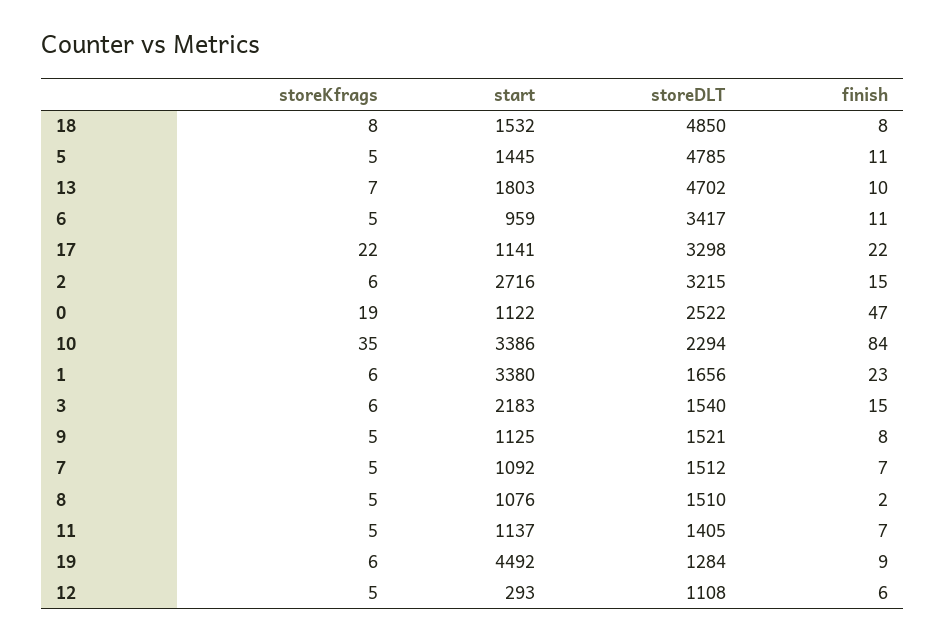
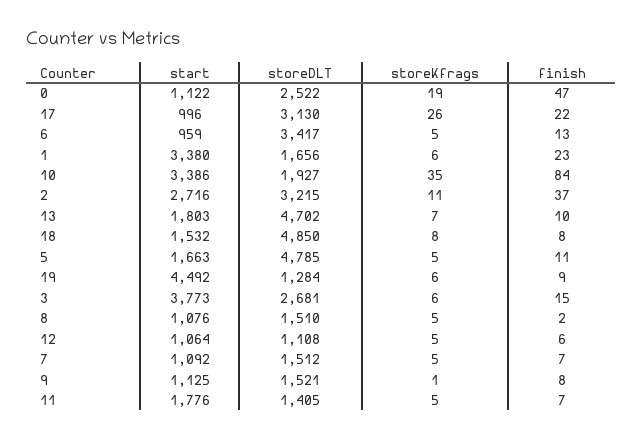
  {
    "storeKfrags": {
      "18": 8,
      "5": 5,
      "13": 7,
      "6": 5,
-     "17": 22,
+     "17": 26,
-     "2": 6,
+     "2": 11,
      "0": 19,
      "10": 35,
      "1": 6,
      "3": 6,
-     "9": 5,
+     "9": 1,
      "7": 5,
      "8": 5,
      "11": 5,
      "19": 6,
      "12": 5
    },
    "start": {
      "18": 1532,
-     "5": 1445,
+     "5": 1663,
      "13": 1803,
      "6": 959,
-     "17": 1141,
+     "17": 996,
      "2": 2716,
      "0": 1122,
      "10": 3386,
      "1": 3380,
-     "3": 2183,
+     "3": 3773,
      "9": 1125,
      "7": 1092,
      "8": 1076,
-     "11": 1137,
+     "11": 1776,
      "19": 4492,
-     "12": 293
+     "12": 1064
    },
    "storeDLT": {
      "18": 4850,
      "5": 4785,
      "13": 4702,
      "6": 3417,
-     "17": 3298,
+     "17": 3130,
      "2": 3215,
      "0": 2522,
-     "10": 2294,
+     "10": 1927,
      "1": 1656,
-     "3": 1540,
+     "3": 2681,
      "9": 1521,
      "7": 1512,
      "8": 1510,
      "11": 1405,
      "19": 1284,
      "12": 1108
    },
    "finish": {
      "18": 8,
      "5": 11,
      "13": 10,
-     "6": 11,
+     "6": 13,
      "17": 22,
-     "2": 15,
+     "2": 37,
      "0": 47,
      "10": 84,
      "1": 23,
      "3": 15,
      "9": 8,
      "7": 7,
      "8": 2,
      "11": 7,
      "19": 9,
      "12": 6
    }
  }

